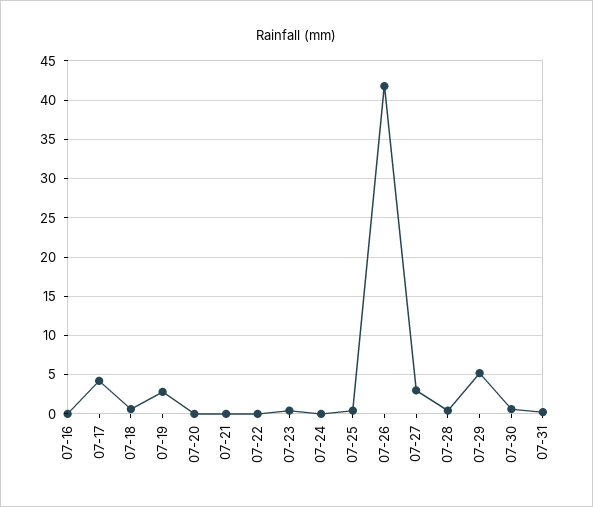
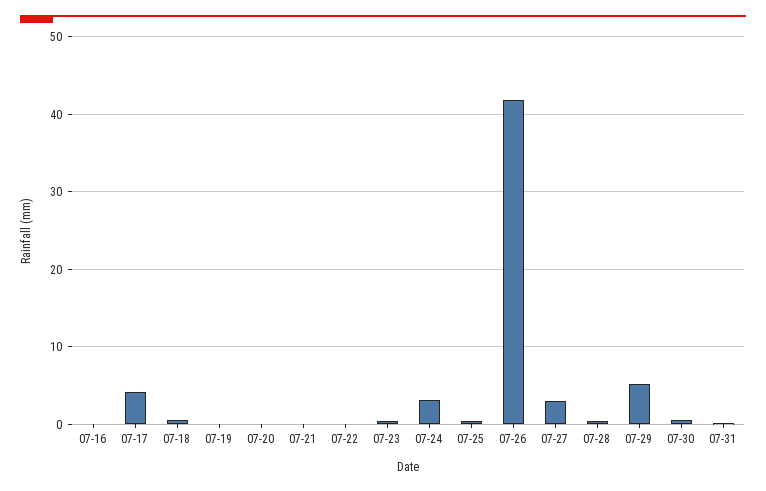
  {
    "07-16": 0,
    "07-17": 4,
    "07-18": 1,
-   "07-19": 3,
+   "07-19": 0,
    "07-20": 0,
    "07-21": 0,
    "07-22": 0,
    "07-23": 0,
-   "07-24": 0,
+   "07-24": 3,
    "07-25": 0,
    "07-26": 42,
    "07-27": 3,
    "07-28": 0,
    "07-29": 5,
    "07-30": 1,
    "07-31": 0
  }

